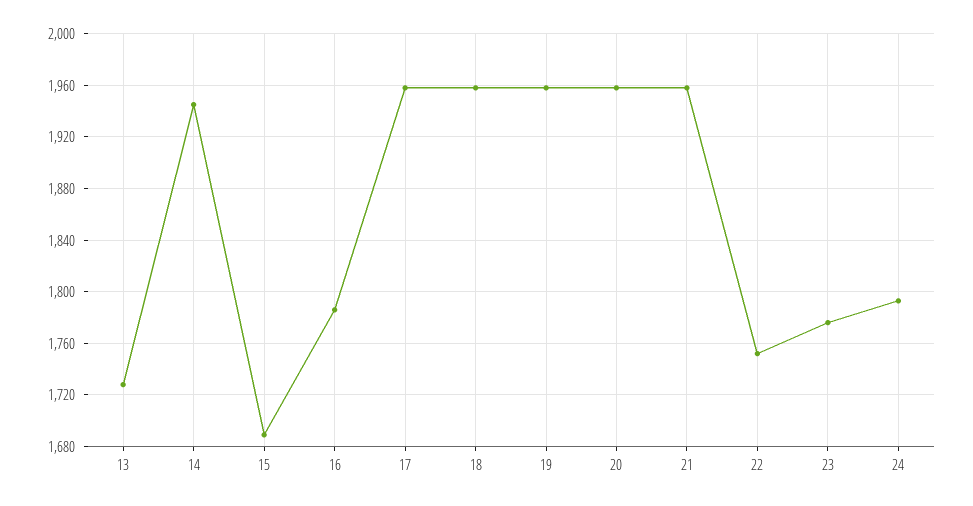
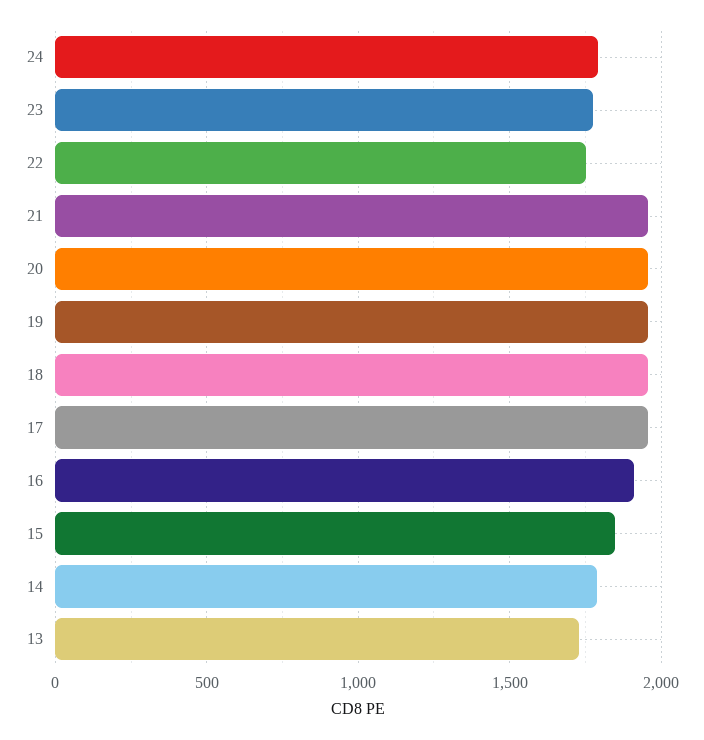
  {
    "13": 1730,
-   "14": 1945,
+   "14": 1800,
-   "15": 1690,
+   "15": 1850,
-   "16": 1785,
+   "16": 1900,
    "17": 1960,
    "18": 1960,
    "19": 1960,
    "20": 1960,
    "21": 1960,
    "22": 1750,
    "23": 1775,
    "24": 1795
  }

